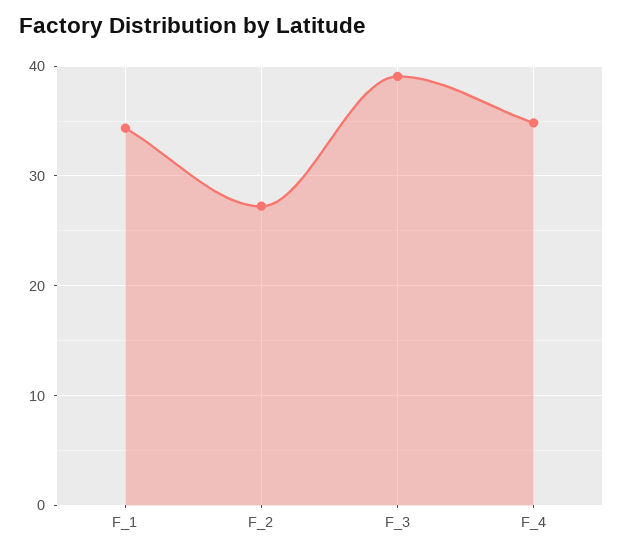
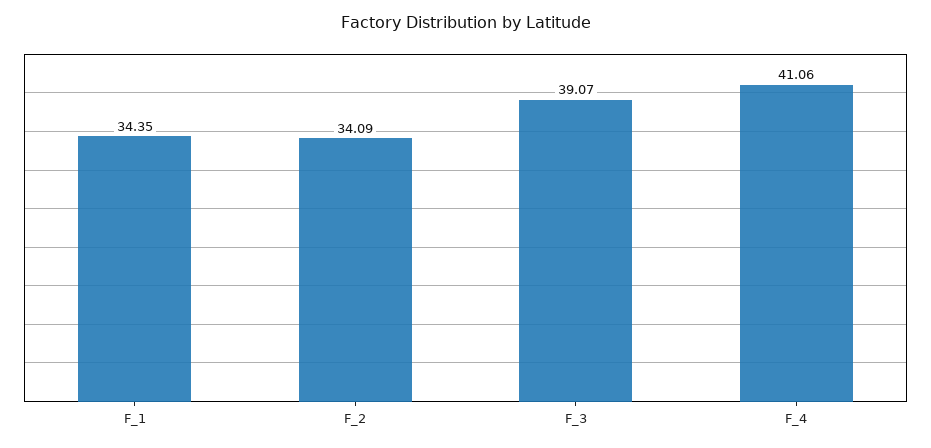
  {
    "F_1": 34.35,
-   "F_2": 27,
+   "F_2": 34.09,
    "F_3": 39.07,
-   "F_4": 35
+   "F_4": 41.06
  }

